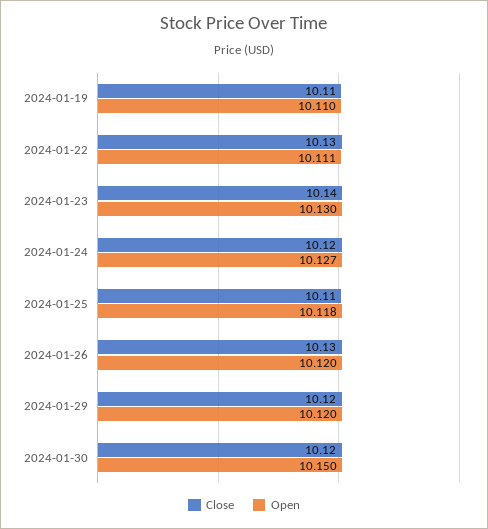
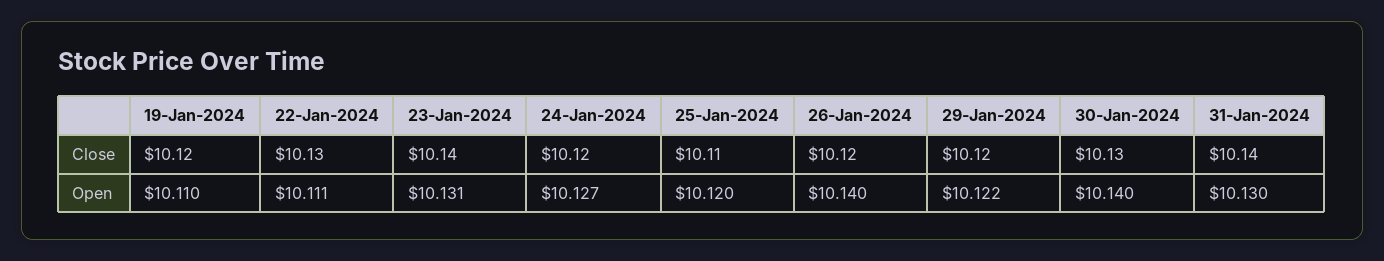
  {
    "Close": {
-     "2024-01-19": 10.11,
+     "2024-01-19": 10.12,
      "2024-01-22": 10.13,
      "2024-01-23": 10.14,
      "2024-01-24": 10.12,
      "2024-01-25": 10.11,
-     "2024-01-26": 10.13,
+     "2024-01-26": 10.12,
      "2024-01-29": 10.12,
-     "2024-01-30": 10.12
+     "2024-01-30": 10.13,
+     "31-Jan-2024": 10.14
    },
    "Open": {
      "2024-01-19": 10.11,
      "2024-01-22": 10.111,
-     "2024-01-23": 10.13,
+     "2024-01-23": 10.131,
      "2024-01-24": 10.127,
-     "2024-01-25": 10.118,
+     "2024-01-25": 10.12,
-     "2024-01-26": 10.12,
+     "2024-01-26": 10.14,
-     "2024-01-29": 10.12,
+     "2024-01-29": 10.122,
-     "2024-01-30": 10.15
+     "2024-01-30": 10.14,
+     "31-Jan-2024": 10.13
    }
  }

